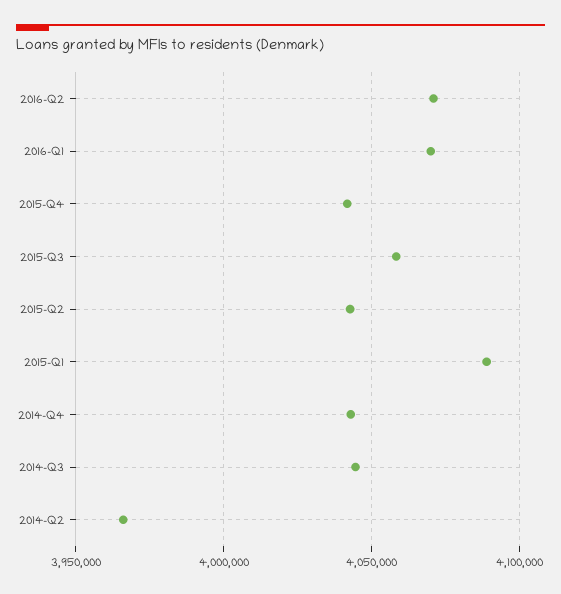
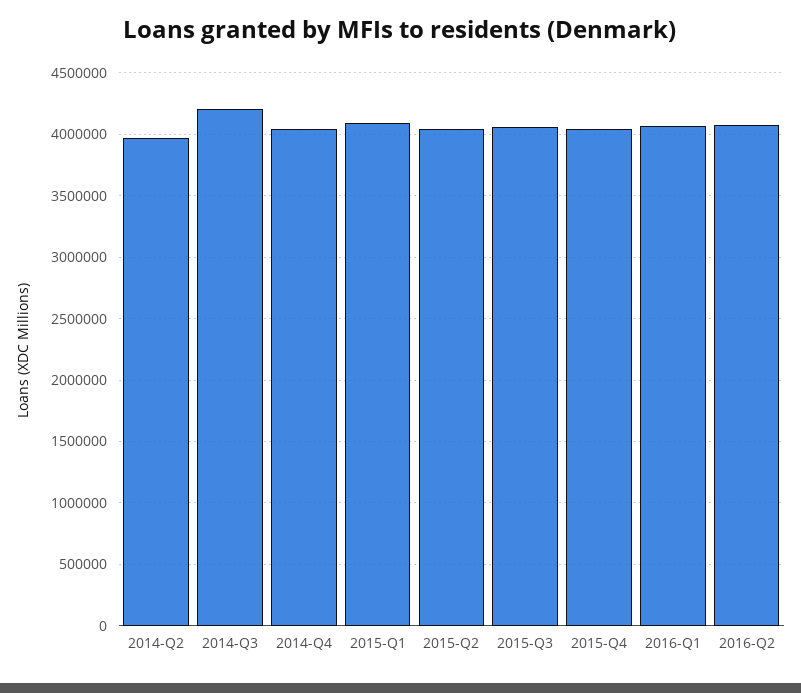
  {
    "2016-Q2": 4070000,
    "2016-Q1": 4070000,
    "2015-Q4": 4040000,
    "2015-Q3": 4060000,
    "2015-Q2": 4045000,
    "2015-Q1": 4090000,
    "2014-Q4": 4045000,
-   "2014-Q3": 4045000,
+   "2014-Q3": 4200000,
    "2014-Q2": 3965000
  }

